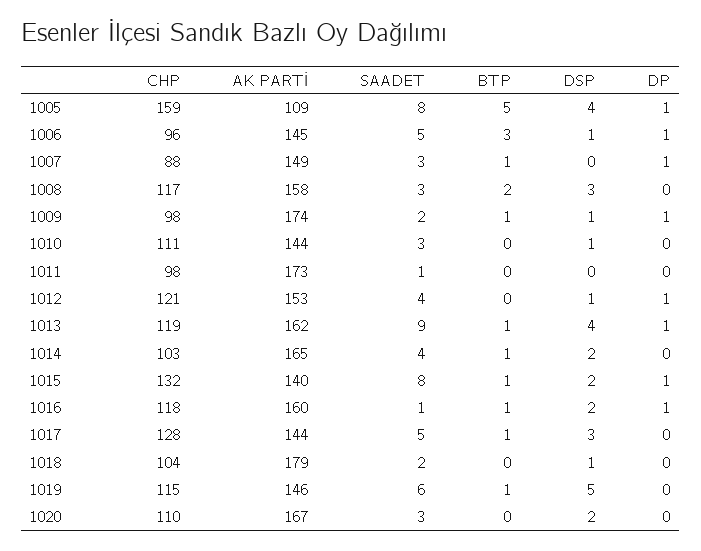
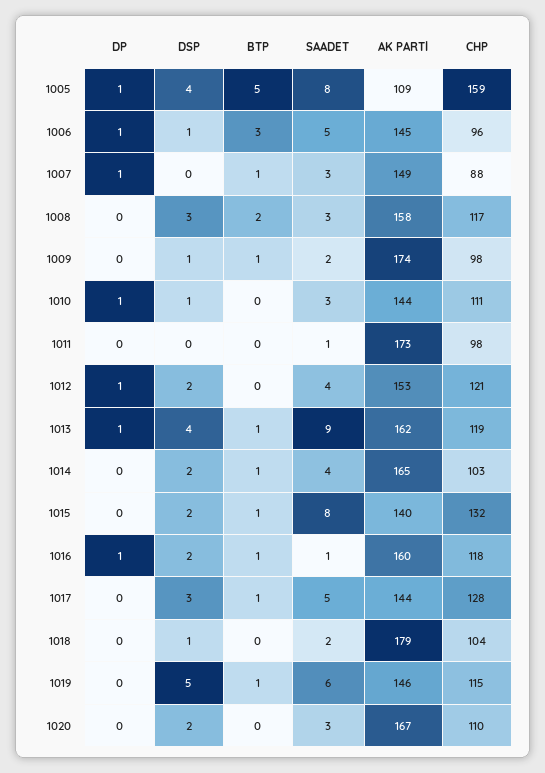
  {
    "CHP": {
      "1005": 159,
      "1006": 96,
      "1007": 88,
      "1008": 117,
      "1009": 98,
      "1010": 111,
      "1011": 98,
      "1012": 121,
      "1013": 119,
      "1014": 103,
      "1015": 132,
      "1016": 118,
      "1017": 128,
      "1018": 104,
      "1019": 115,
      "1020": 110
    },
    "AK PARTİ": {
      "1005": 109,
      "1006": 145,
      "1007": 149,
      "1008": 158,
      "1009": 174,
      "1010": 144,
      "1011": 173,
      "1012": 153,
      "1013": 162,
      "1014": 165,
      "1015": 140,
      "1016": 160,
      "1017": 144,
      "1018": 179,
      "1019": 146,
      "1020": 167
    },
    "SAADET": {
      "1005": 8,
      "1006": 5,
      "1007": 3,
      "1008": 3,
      "1009": 2,
      "1010": 3,
      "1011": 1,
      "1012": 4,
      "1013": 9,
      "1014": 4,
      "1015": 8,
      "1016": 1,
      "1017": 5,
      "1018": 2,
      "1019": 6,
      "1020": 3
    },
    "BTP": {
      "1005": 5,
      "1006": 3,
      "1007": 1,
      "1008": 2,
      "1009": 1,
      "1010": 0,
      "1011": 0,
      "1012": 0,
      "1013": 1,
      "1014": 1,
      "1015": 1,
      "1016": 1,
      "1017": 1,
      "1018": 0,
      "1019": 1,
      "1020": 0
    },
    "DSP": {
      "1005": 4,
      "1006": 1,
      "1007": 0,
      "1008": 3,
      "1009": 1,
      "1010": 1,
      "1011": 0,
-     "1012": 1,
+     "1012": 2,
      "1013": 4,
      "1014": 2,
      "1015": 2,
      "1016": 2,
      "1017": 3,
      "1018": 1,
      "1019": 5,
      "1020": 2
    },
    "DP": {
      "1005": 1,
      "1006": 1,
      "1007": 1,
      "1008": 0,
-     "1009": 1,
+     "1009": 0,
-     "1010": 0,
+     "1010": 1,
      "1011": 0,
      "1012": 1,
      "1013": 1,
      "1014": 0,
-     "1015": 1,
+     "1015": 0,
      "1016": 1,
      "1017": 0,
      "1018": 0,
      "1019": 0,
      "1020": 0
    }
  }

